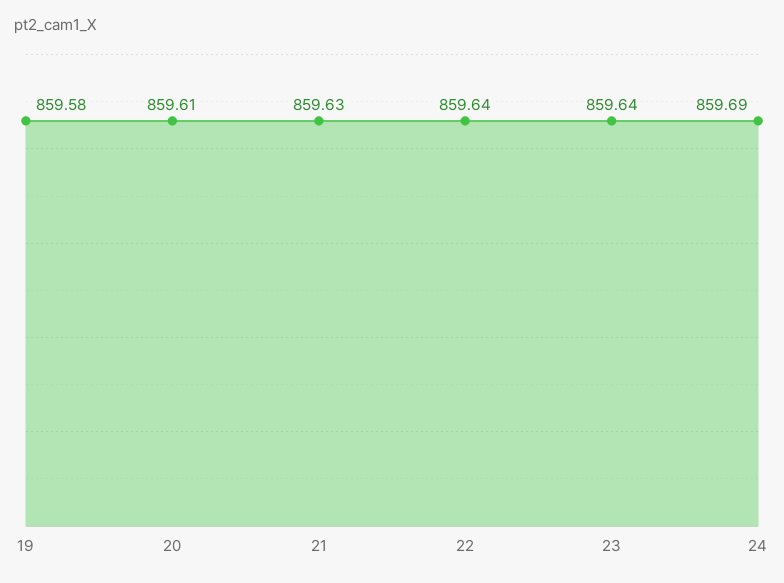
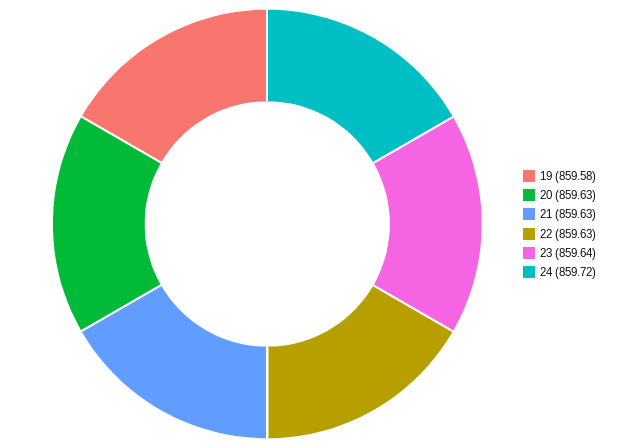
  {
    "19": 859.58,
-   "20": 859.61,
+   "20": 859.63,
    "21": 859.63,
-   "22": 859.64,
+   "22": 859.63,
    "23": 859.64,
-   "24": 859.69
+   "24": 859.72
  }

